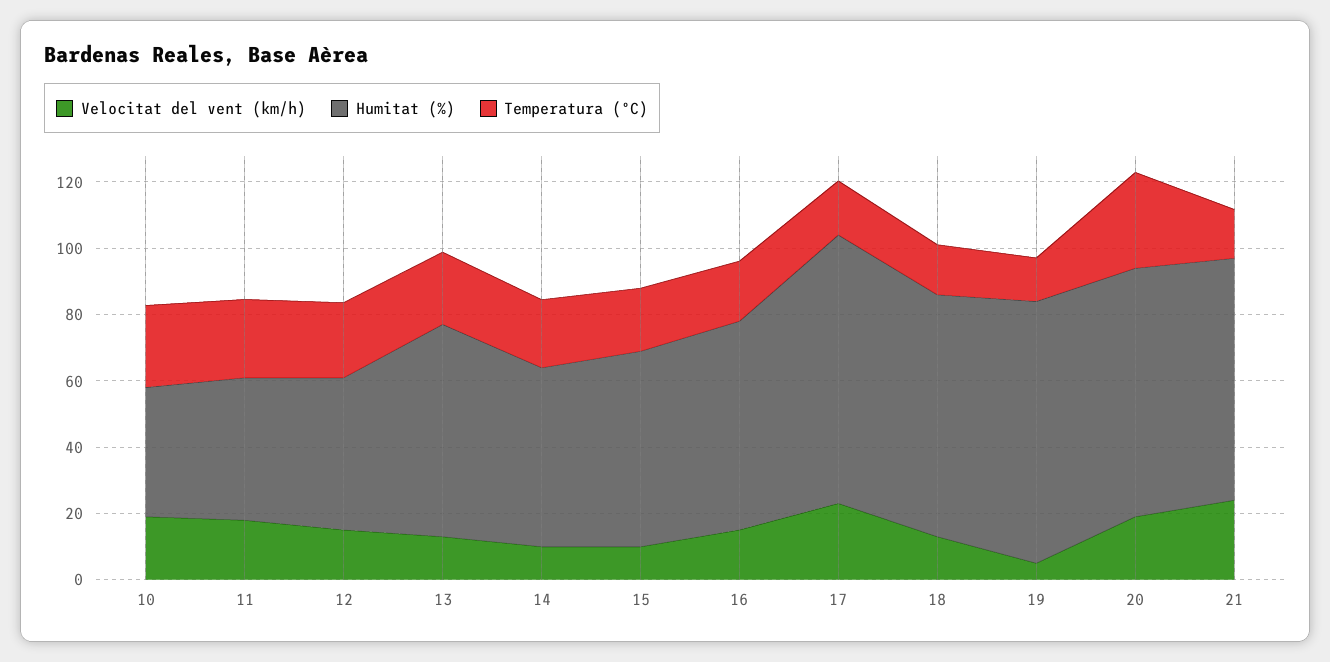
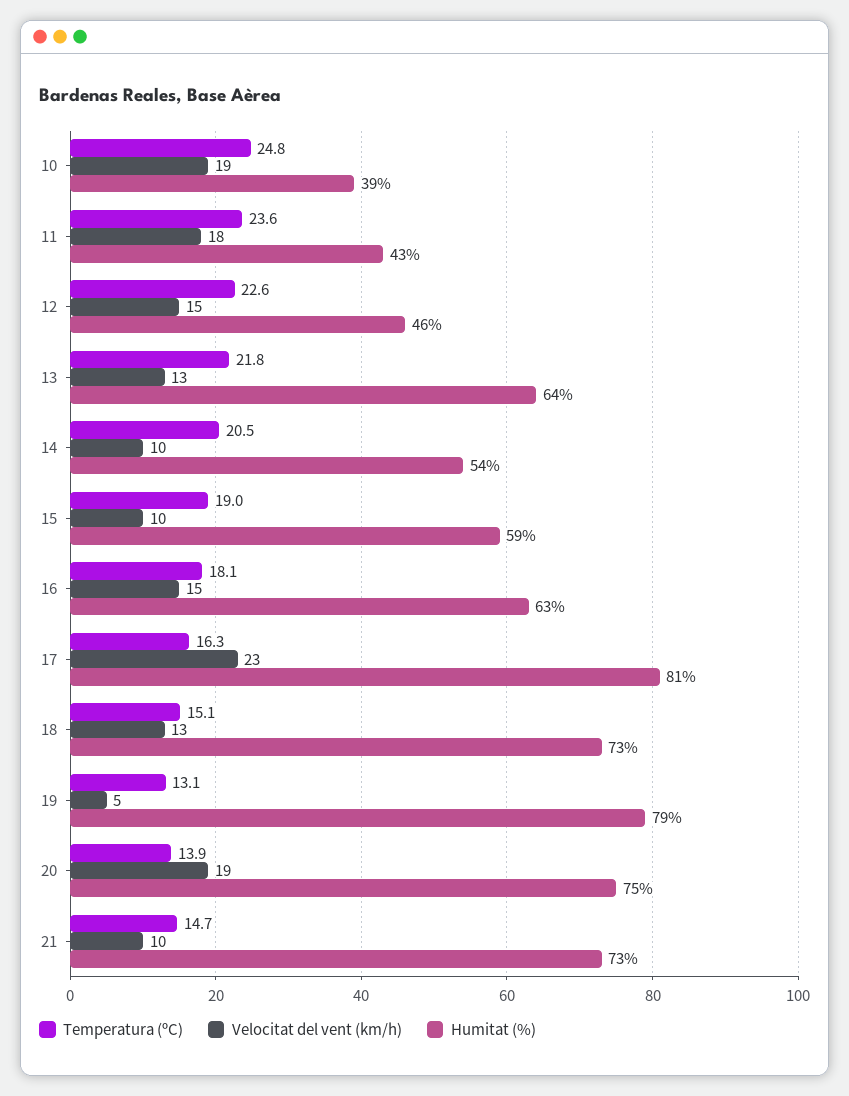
  {
    "Velocitat del vent (km/h)": {
      "10": 19,
      "11": 18,
      "12": 15,
      "13": 13,
      "14": 10,
      "15": 10,
      "16": 15,
      "17": 23,
      "18": 13,
      "19": 5,
      "20": 19,
-     "21": 25
+     "21": 10
    },
    "Humitat (%)": {
      "10": 39,
      "11": 43,
      "12": 46,
      "13": 64,
      "14": 54,
      "15": 59,
      "16": 63,
      "17": 81,
      "18": 73,
      "19": 79,
      "20": 75,
      "21": 73
    },
    "Temperatura (ºC)": {
      "10": 24.8,
      "11": 23.6,
      "12": 22.6,
      "13": 21.8,
      "14": 20.5,
      "15": 19,
      "16": 18.1,
      "17": 16.3,
      "18": 15.1,
      "19": 13.1,
-     "20": 30,
+     "20": 13.9,
      "21": 14.7
    }
  }

